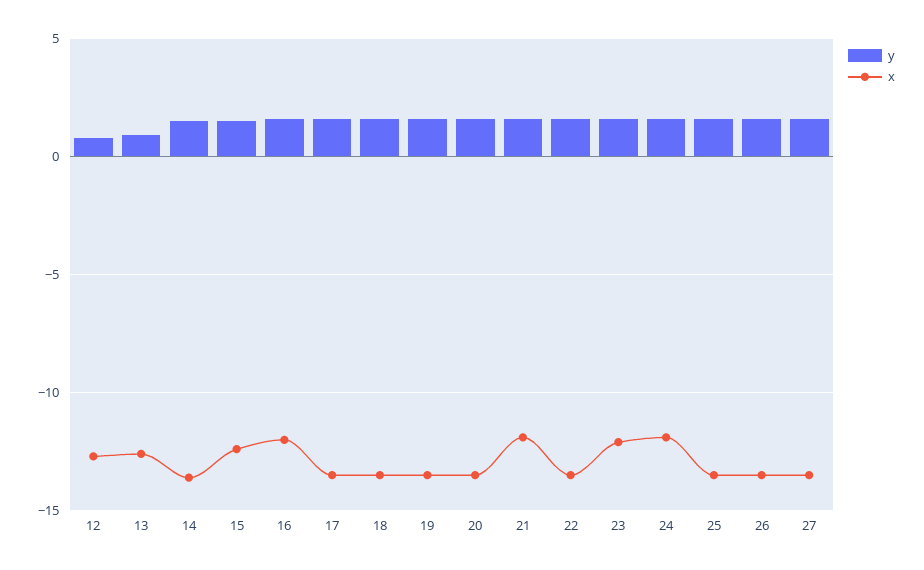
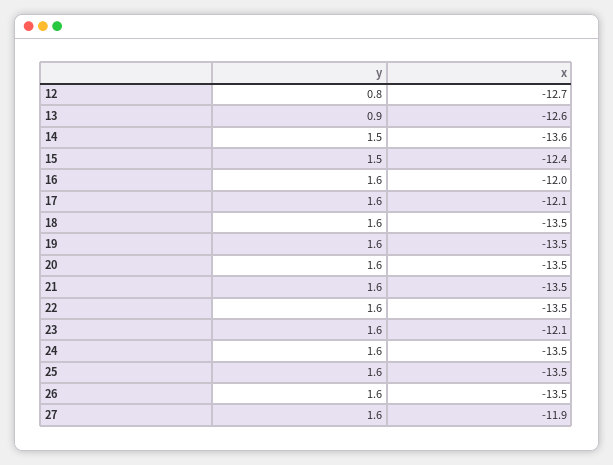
  {
    "y": {
      "12": 0.8,
      "13": 0.9,
      "14": 1.5,
      "15": 1.5,
      "16": 1.6,
      "17": 1.6,
      "18": 1.6,
      "19": 1.6,
      "20": 1.6,
      "21": 1.6,
      "22": 1.6,
      "23": 1.6,
      "24": 1.6,
      "25": 1.6,
      "26": 1.6,
      "27": 1.6
    },
    "x": {
      "12": -12.7,
      "13": -12.6,
      "14": -13.6,
      "15": -12.4,
      "16": -12,
-     "17": -13.5,
+     "17": -12.1,
      "18": -13.5,
      "19": -13.5,
      "20": -13.5,
-     "21": -12,
+     "21": -13.5,
      "22": -13.5,
      "23": -12.1,
-     "24": -12,
+     "24": -13.5,
      "25": -13.5,
      "26": -13.5,
-     "27": -13.5
+     "27": -11.9
    }
  }

